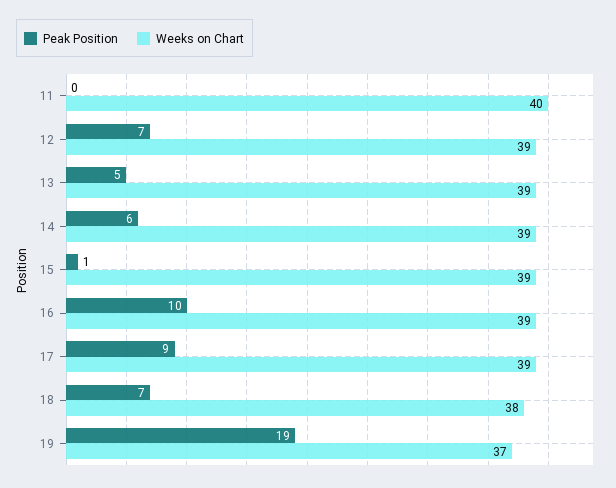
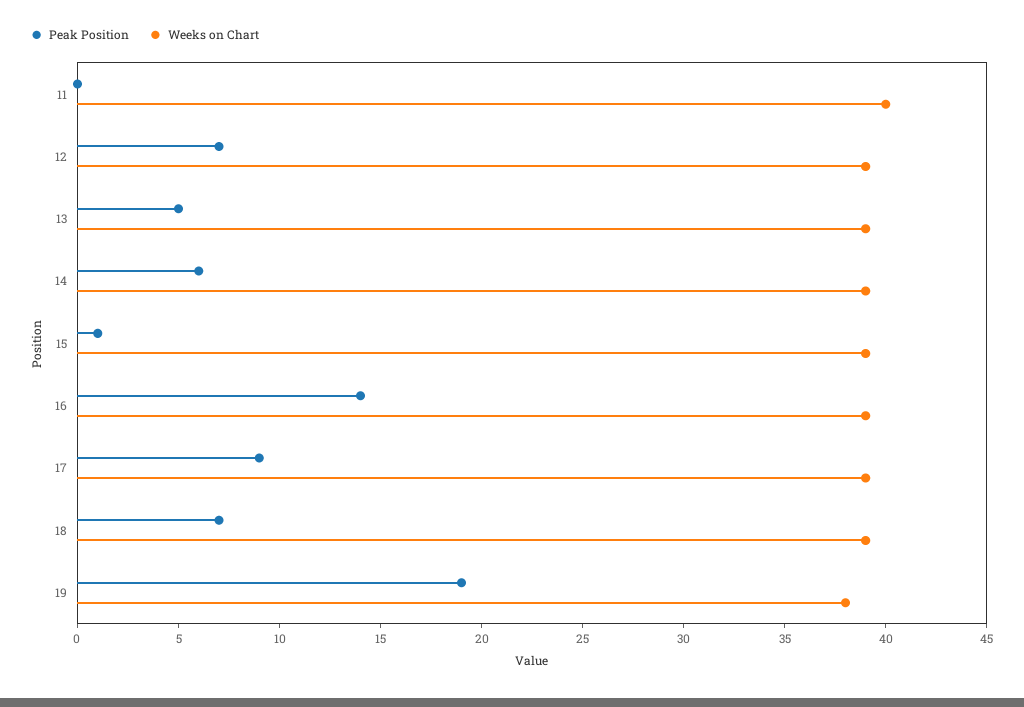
  {
    "Peak Position": {
      "11": 0,
      "12": 7,
      "13": 5,
      "14": 6,
      "15": 1,
-     "16": 10,
+     "16": 14,
      "17": 9,
      "18": 7,
      "19": 19
    },
    "Weeks on Chart": {
      "11": 40,
      "12": 39,
      "13": 39,
      "14": 39,
      "15": 39,
      "16": 39,
      "17": 39,
-     "18": 38,
+     "18": 39,
-     "19": 37
+     "19": 38
    }
  }

